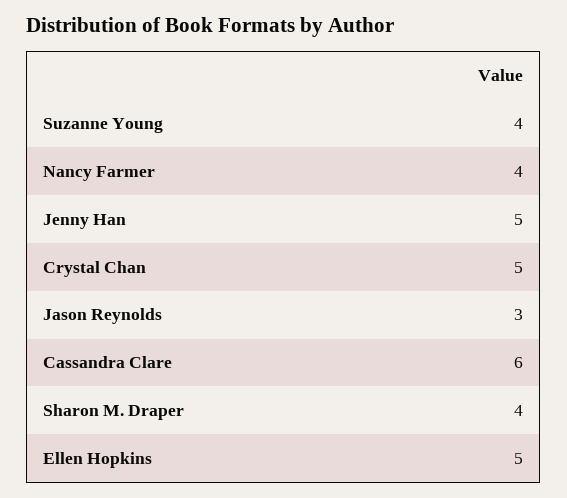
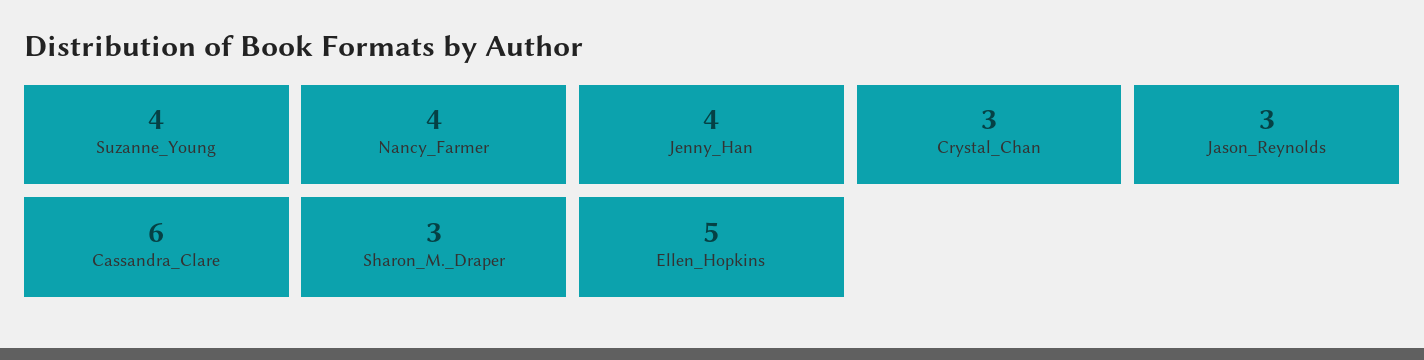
  {
    "Suzanne Young": 4,
    "Nancy Farmer": 4,
-   "Jenny Han": 5,
+   "Jenny Han": 4,
-   "Crystal Chan": 5,
+   "Crystal Chan": 3,
    "Jason Reynolds": 3,
    "Cassandra Clare": 6,
-   "Sharon M. Draper": 4,
+   "Sharon M. Draper": 3,
    "Ellen Hopkins": 5
  }

